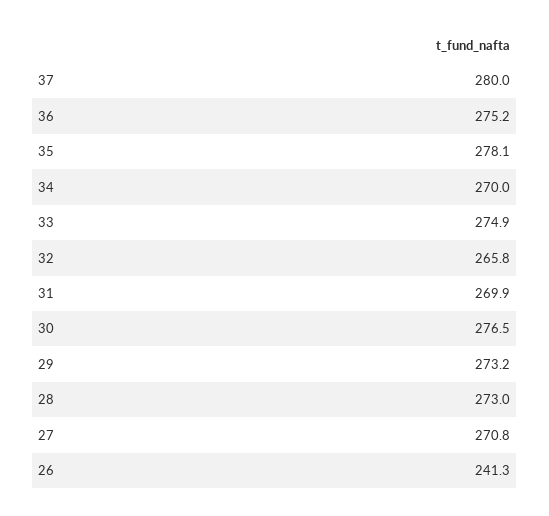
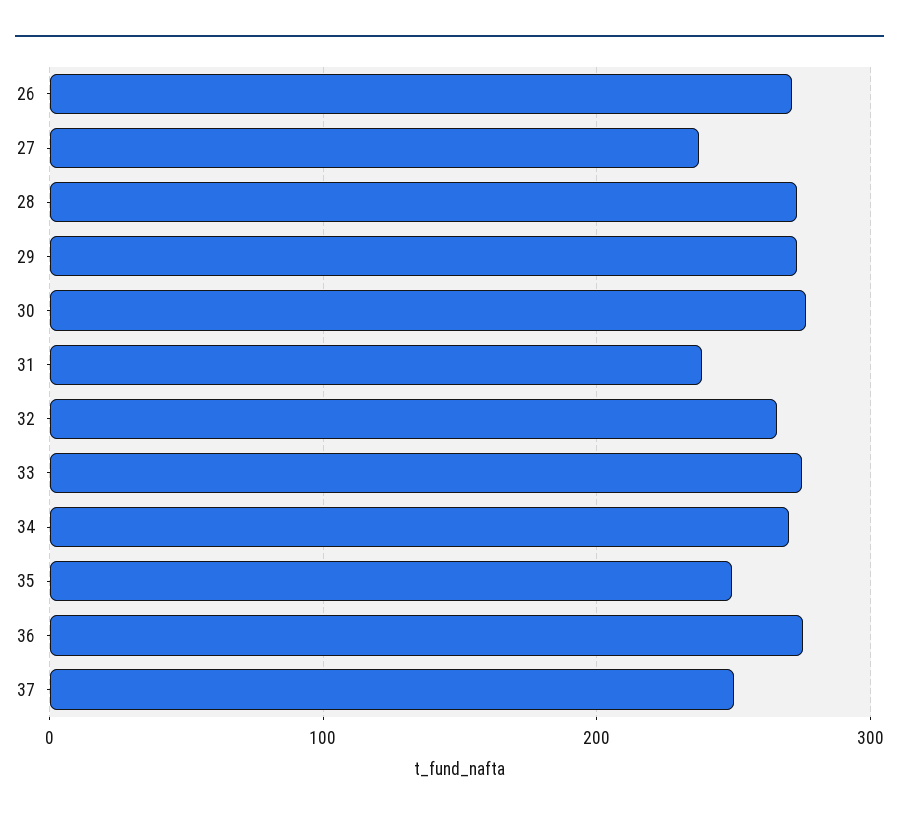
  {
-   "37": 280,
+   "37": 250,
    "36": 275.2,
-   "35": 278.1,
+   "35": 250,
    "34": 270,
    "33": 274.9,
    "32": 265.8,
-   "31": 269.9,
+   "31": 240,
    "30": 276.5,
    "29": 273.2,
    "28": 273,
-   "27": 270.8,
+   "27": 240,
-   "26": 241.3
+   "26": 270
  }

